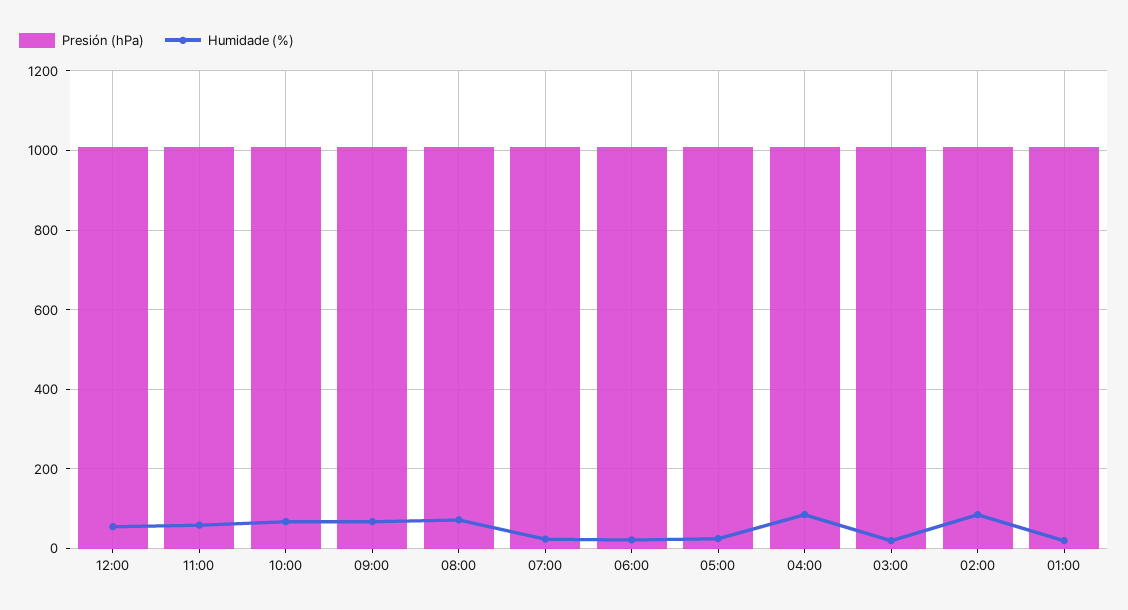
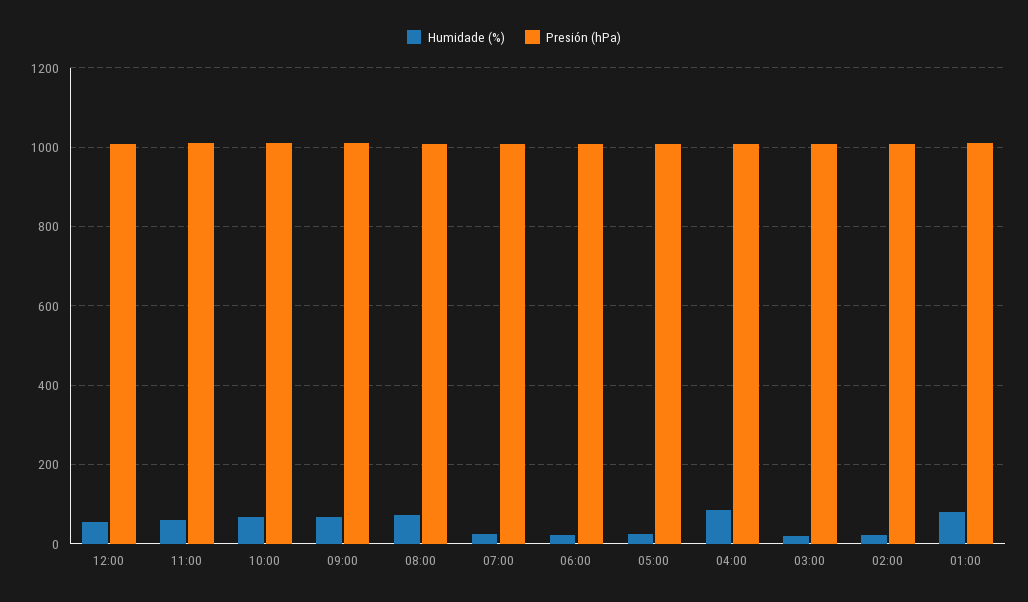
  {
    "Presión (hPa)": {
      "12:00": 1000,
      "11:00": 1000,
      "10:00": 1000,
      "09:00": 1000,
      "08:00": 1000,
      "07:00": 1000,
      "06:00": 1000,
      "05:00": 1000,
      "04:00": 1000,
      "03:00": 1000,
      "02:00": 1000,
      "01:00": 1000
    },
    "Humidade (%)": {
      "12:00": 60,
      "11:00": 60,
      "10:00": 60,
      "09:00": 60,
      "08:00": 80,
      "07:00": 20,
      "06:00": 20,
      "05:00": 20,
      "04:00": 80,
      "03:00": 20,
-     "02:00": 80,
+     "02:00": 20,
-     "01:00": 20
+     "01:00": 80
    }
  }

